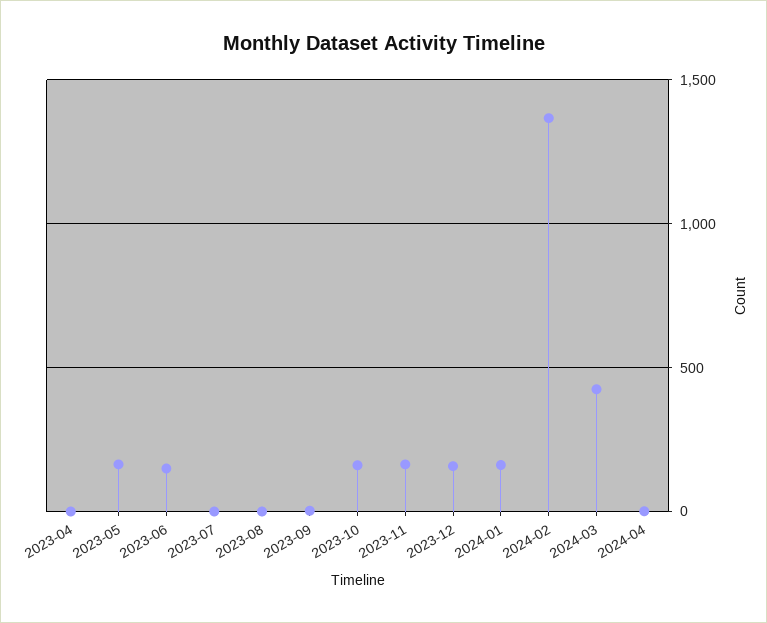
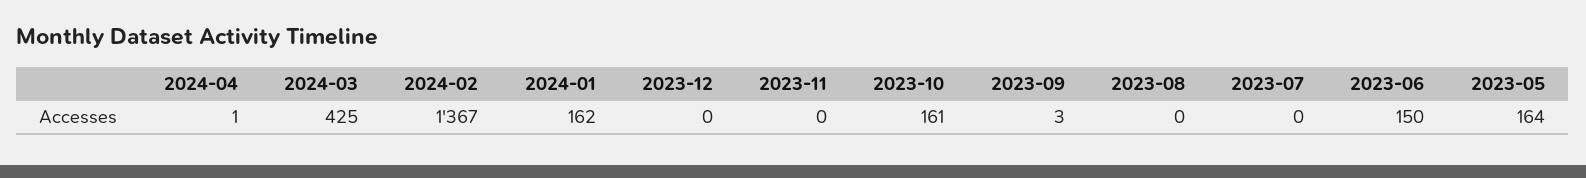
  {
-   "2023-04": 0,
    "2023-05": 164,
    "2023-06": 150,
    "2023-07": 0,
    "2023-08": 0,
    "2023-09": 3,
    "2023-10": 161,
-   "2023-11": 150,
+   "2023-11": 0,
-   "2023-12": 150,
+   "2023-12": 0,
    "2024-01": 162,
    "2024-02": 1367,
    "2024-03": 425,
    "2024-04": 1
  }

